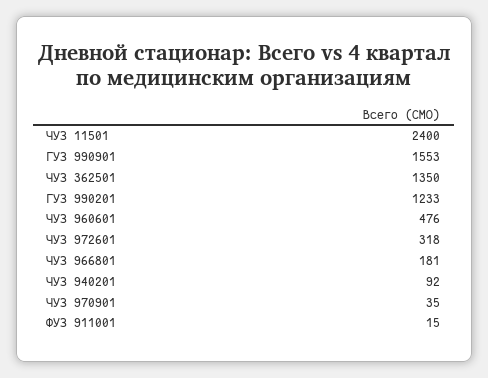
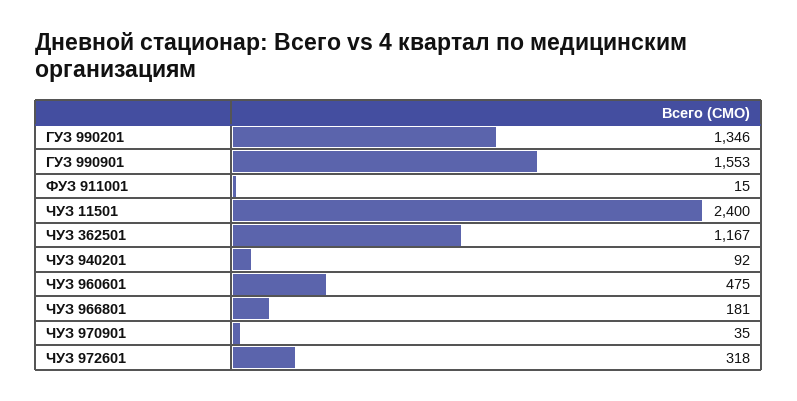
  {
    "ЧУЗ 11501": 2400,
    "ГУЗ 990901": 1553,
-   "ЧУЗ 362501": 1350,
+   "ЧУЗ 362501": 1167,
-   "ГУЗ 990201": 1233,
+   "ГУЗ 990201": 1346,
-   "ЧУЗ 960601": 476,
+   "ЧУЗ 960601": 475,
    "ЧУЗ 972601": 318,
    "ЧУЗ 966801": 181,
    "ЧУЗ 940201": 92,
    "ЧУЗ 970901": 35,
    "ФУЗ 911001": 15
  }

